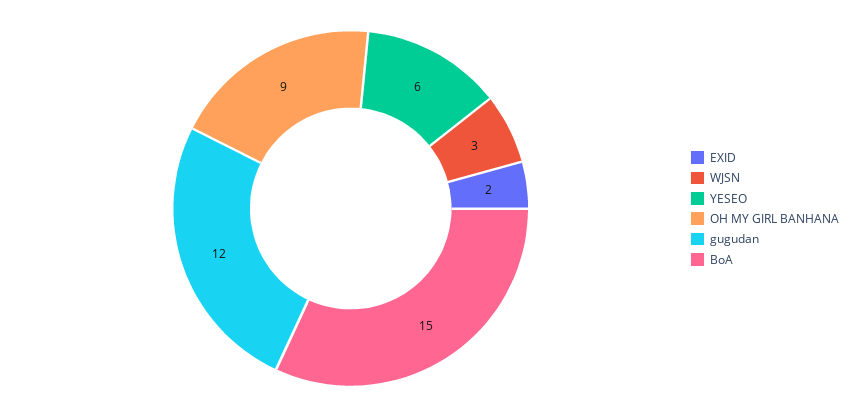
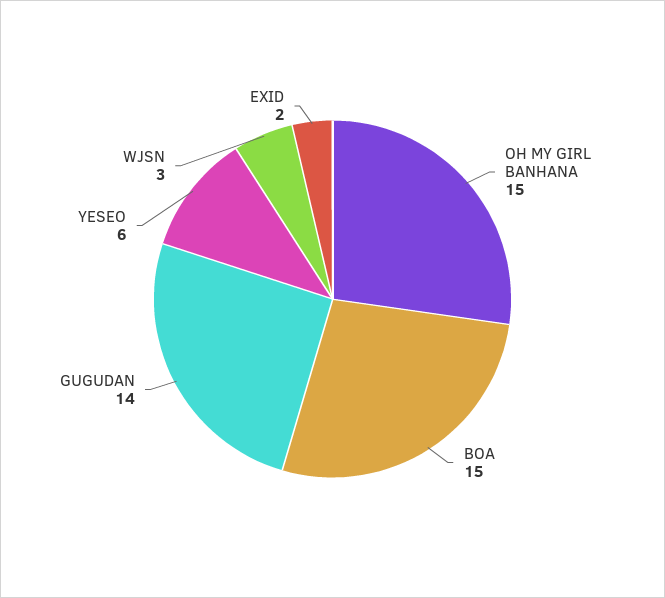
  {
    "EXID": 2,
    "WJSN": 3,
    "YESEO": 6,
-   "OH MY GIRL BANHANA": 9,
+   "OH MY GIRL BANHANA": 15,
-   "gugudan": 12,
+   "gugudan": 14,
    "BoA": 15
  }

